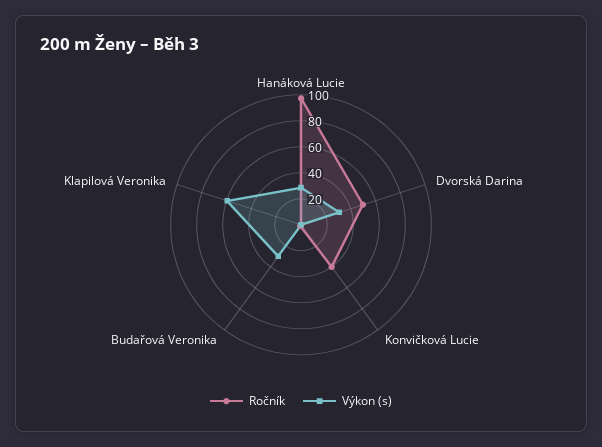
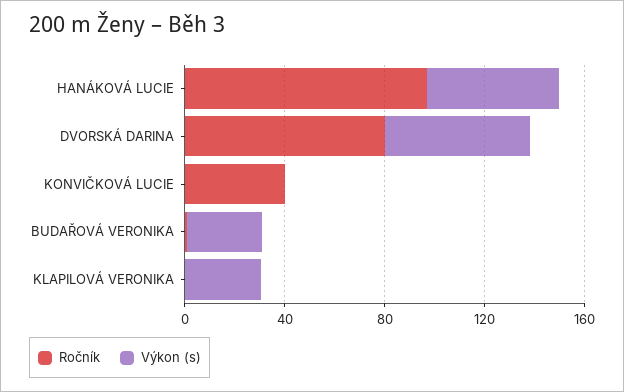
  {
    "Ročník": {
      "Hanáková Lucie": 100,
-     "Dvorská Darina": 50,
+     "Dvorská Darina": 80,
      "Konvičková Lucie": 40,
      "Budařová Veronika": 0,
      "Klapilová Veronika": 0
    },
    "Výkon (s)": {
-     "Hanáková Lucie": 30,
+     "Hanáková Lucie": 50,
-     "Dvorská Darina": 30,
+     "Dvorská Darina": 60,
      "Konvičková Lucie": 0,
      "Budařová Veronika": 30,
-     "Klapilová Veronika": 60
+     "Klapilová Veronika": 30
    }
  }

